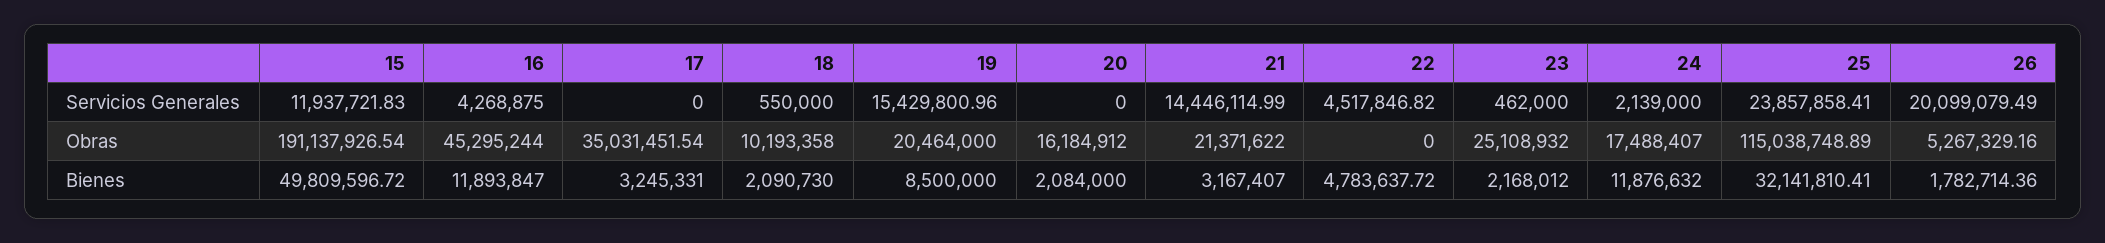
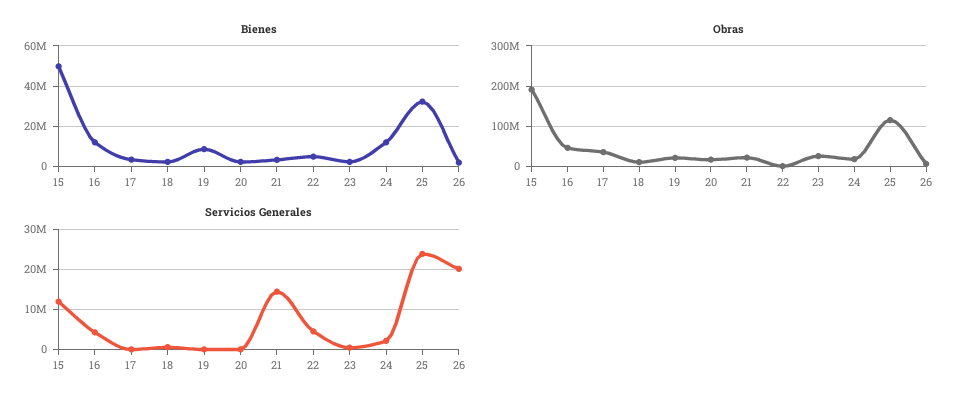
  {
    "Servicios Generales": {
      "15": 11937721.83,
      "16": 4268875,
      "17": 0,
      "18": 550000,
-     "19": 15429800.96,
+     "19": 0,
      "20": 0,
      "21": 14446114.99,
      "22": 4517846.82,
      "23": 462000,
      "24": 2139000,
      "25": 23857858.41,
      "26": 20099079.49
    },
    "Obras": {
      "15": 191137926.54,
      "16": 45295244,
      "17": 35031451.54,
      "18": 10193358,
      "19": 20464000,
      "20": 16184912,
      "21": 21371622,
      "22": 0,
      "23": 25108932,
      "24": 17488407,
      "25": 115038748.89,
      "26": 5267329.16
    },
    "Bienes": {
      "15": 49809596.72,
      "16": 11893847,
      "17": 3245331,
      "18": 2090730,
      "19": 8500000,
      "20": 2084000,
      "21": 3167407,
      "22": 4783637.72,
      "23": 2168012,
      "24": 11876632,
      "25": 32141810.41,
      "26": 1782714.36
    }
  }

